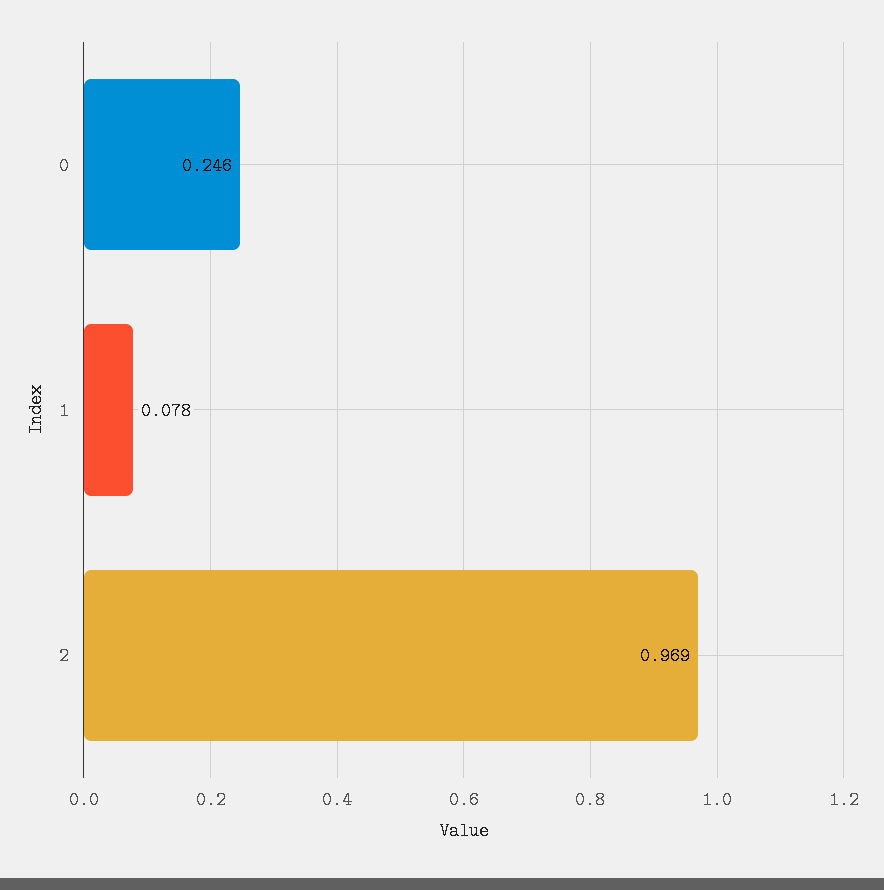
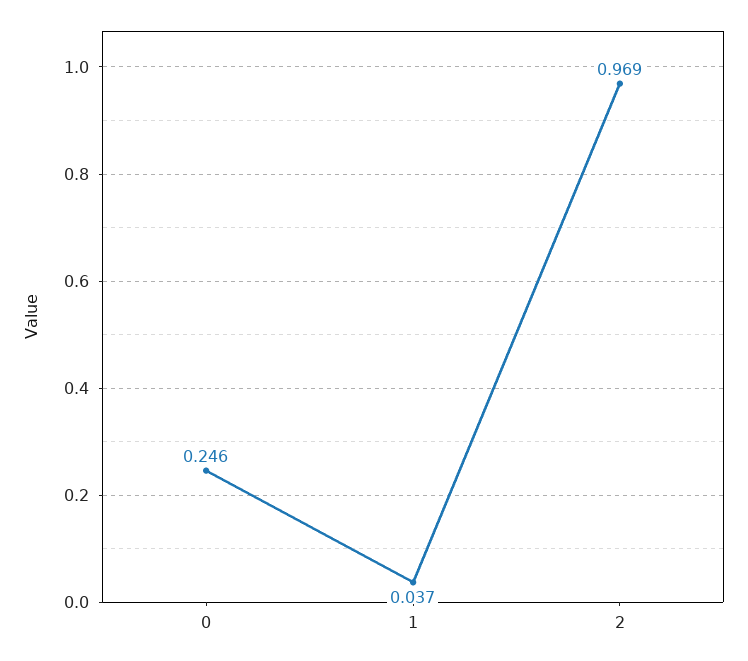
  {
    "0": 0.246,
-   "1": 0.078,
+   "1": 0.037,
    "2": 0.969
  }

